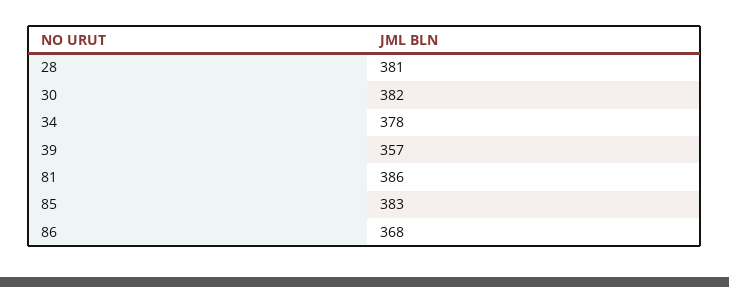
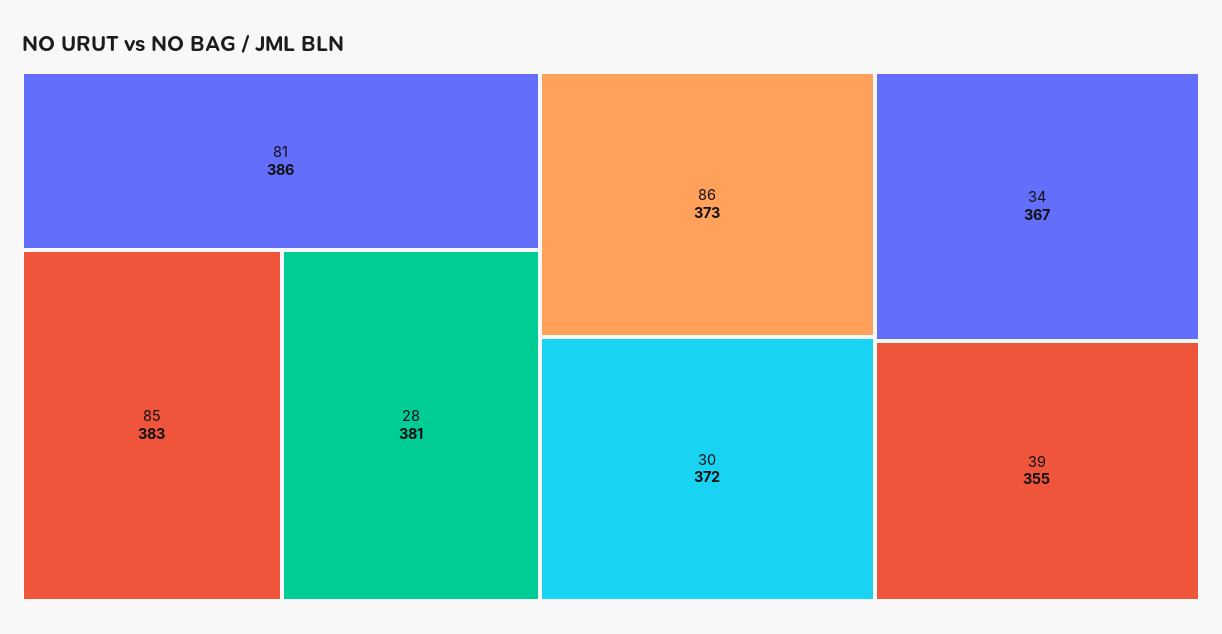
  {
    "28": 381,
-   "30": 382,
+   "30": 372,
-   "34": 378,
+   "34": 367,
-   "39": 357,
+   "39": 355,
    "81": 386,
    "85": 383,
-   "86": 368
+   "86": 373
  }

